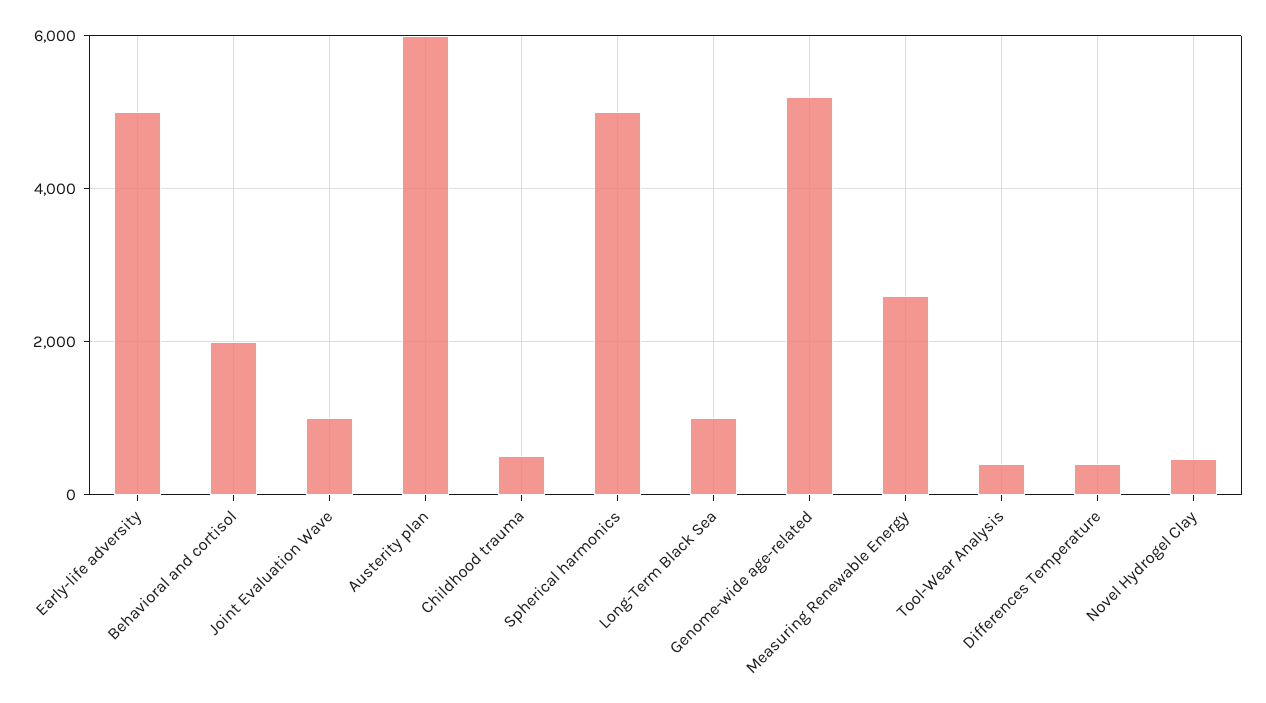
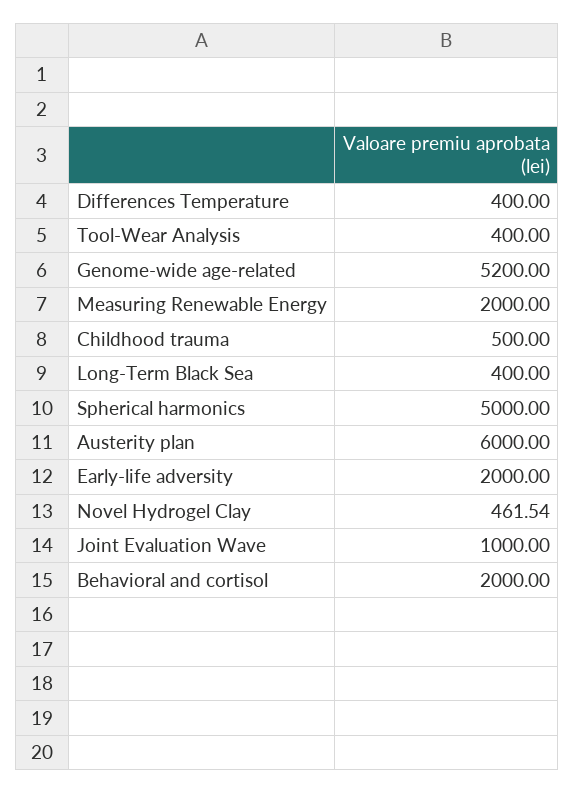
  {
-   "Early-life adversity": 5000,
+   "Early-life adversity": 2000,
    "Behavioral and cortisol": 2000,
    "Joint Evaluation Wave": 1000,
    "Austerity plan": 6000,
    "Childhood trauma": 500,
    "Spherical harmonics": 5000,
-   "Long-Term Black Sea": 1000,
+   "Long-Term Black Sea": 400,
    "Genome-wide age-related": 5200,
-   "Measuring Renewable Energy": 2600,
+   "Measuring Renewable Energy": 2000,
    "Tool-Wear Analysis": 400,
    "Differences Temperature": 400,
    "Novel Hydrogel Clay": 461.54
  }

